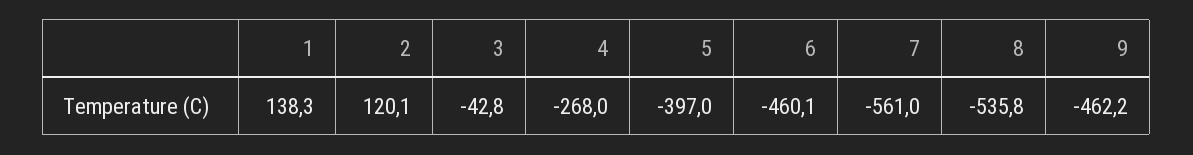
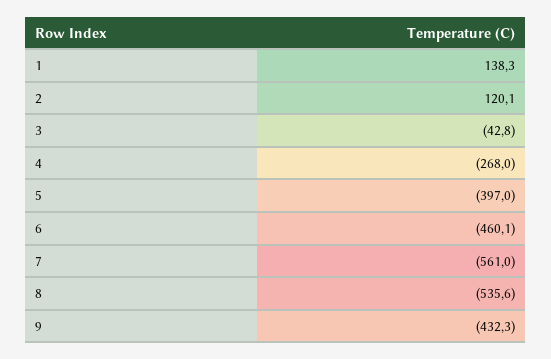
  {
    "1": 138.3,
    "2": 120.1,
    "3": -42.8,
    "4": -268,
    "5": -397,
    "6": -460.1,
    "7": -561,
-   "8": -535.8,
+   "8": -535.6,
-   "9": -462.2
+   "9": -432.3
  }

